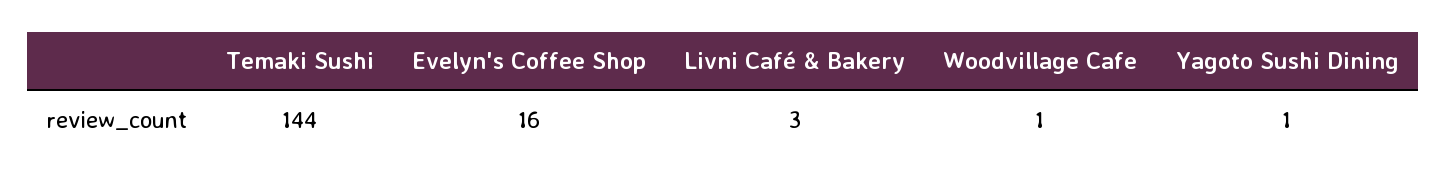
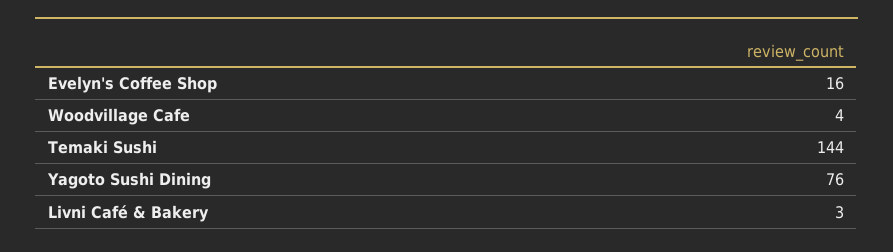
  {
    "Temaki Sushi": 144,
    "Evelyn's Coffee Shop": 16,
    "Livni Café & Bakery": 3,
-   "Woodvillage Cafe": 1,
+   "Woodvillage Cafe": 4,
-   "Yagoto Sushi Dining": 1
+   "Yagoto Sushi Dining": 76
  }

